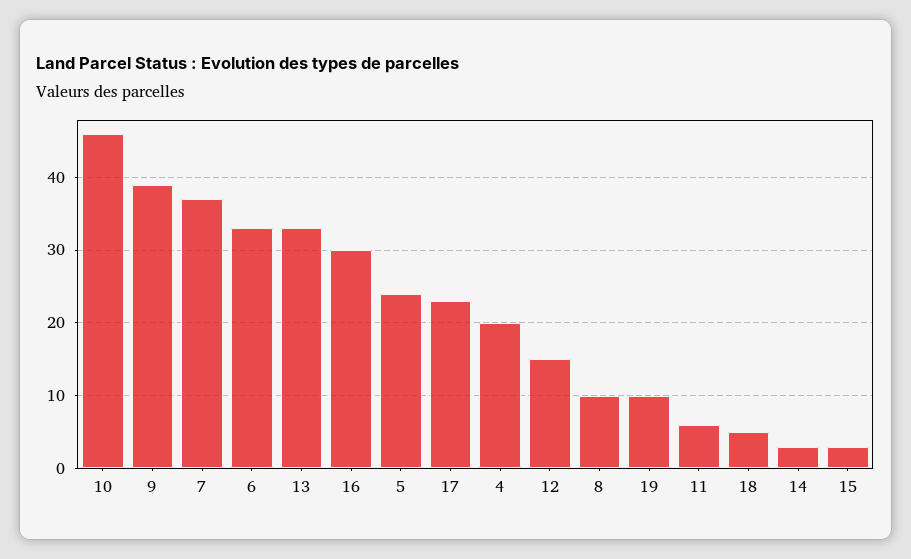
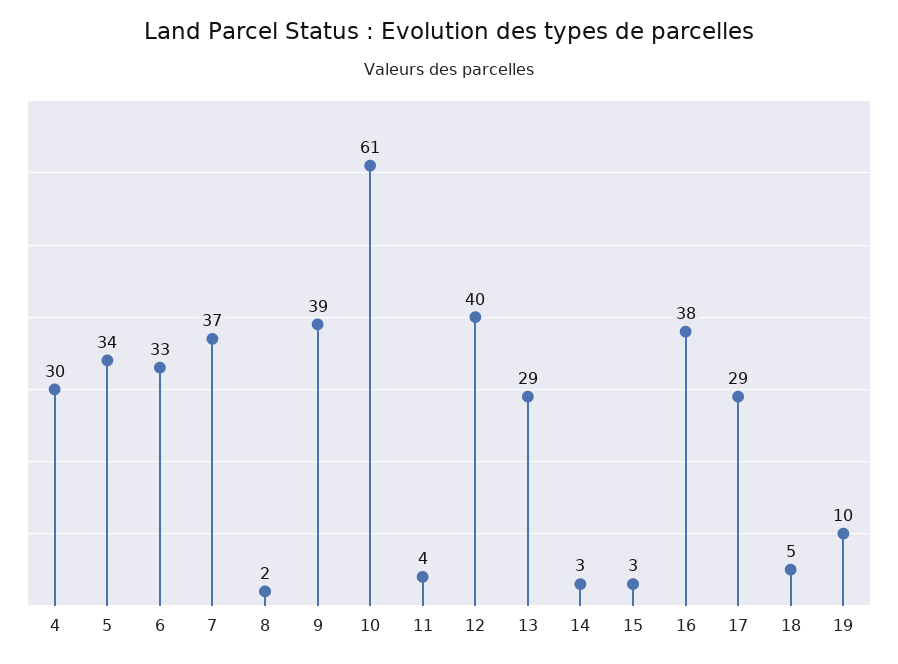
  {
-   "10": 46,
+   "10": 61,
    "9": 39,
    "7": 37,
    "6": 33,
-   "13": 33,
+   "13": 29,
-   "16": 30,
+   "16": 38,
-   "5": 24,
+   "5": 34,
-   "17": 23,
+   "17": 29,
-   "4": 20,
+   "4": 30,
-   "12": 15,
+   "12": 40,
-   "8": 10,
+   "8": 2,
    "19": 10,
-   "11": 6,
+   "11": 4,
    "18": 5,
    "14": 3,
    "15": 3
  }

